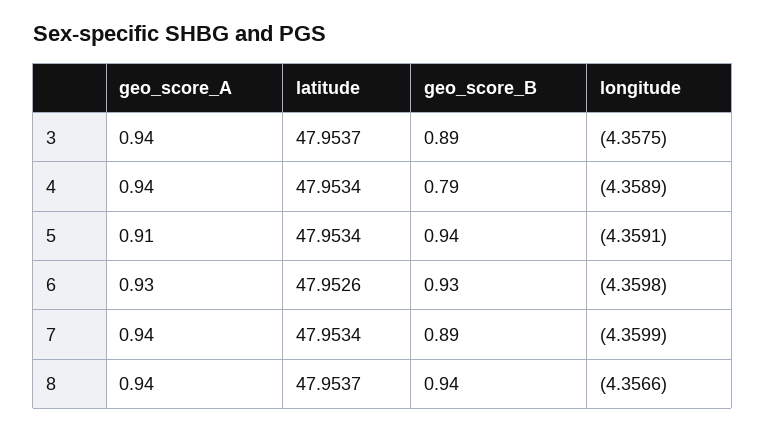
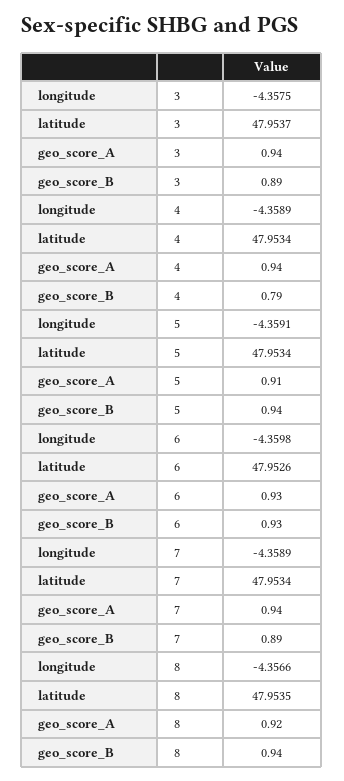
  {
    "geo_score_A": {
      "3": 0.94,
      "4": 0.94,
      "5": 0.91,
      "6": 0.93,
      "7": 0.94,
-     "8": 0.94
+     "8": 0.92
    },
    "latitude": {
      "3": 47.9537,
      "4": 47.9534,
      "5": 47.9534,
      "6": 47.9526,
      "7": 47.9534,
-     "8": 47.9537
+     "8": 47.9535
    },
    "geo_score_B": {
      "3": 0.89,
      "4": 0.79,
      "5": 0.94,
      "6": 0.93,
      "7": 0.89,
      "8": 0.94
    },
    "longitude": {
      "3": -4.3575,
      "4": -4.3589,
      "5": -4.3591,
      "6": -4.3598,
-     "7": -4.3599,
+     "7": -4.3589,
      "8": -4.3566
    }
  }

